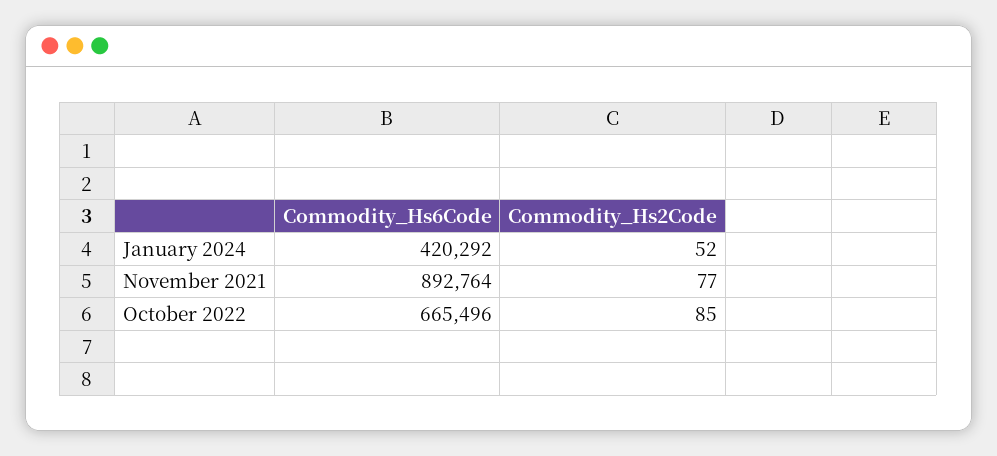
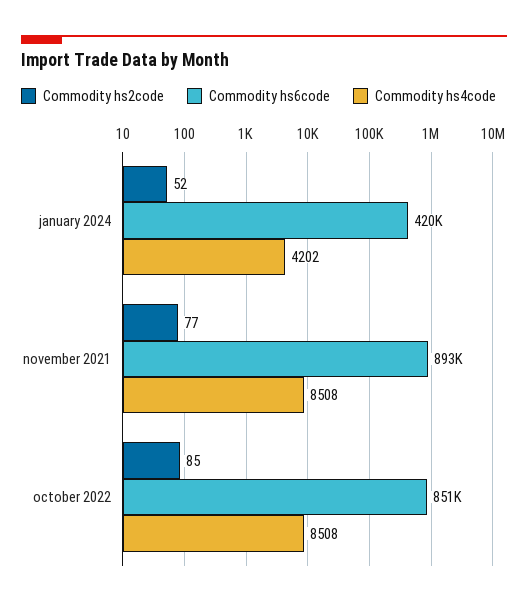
  {
    "Commodity_Hs6Code": {
      "January 2024": 420292,
      "November 2021": 892764,
-     "October 2022": 665496
+     "October 2022": 851000
    },
    "Commodity_Hs2Code": {
      "January 2024": 52,
      "November 2021": 77,
      "October 2022": 85
-   }
+   },
+   "Commodity hs4code": {
+     "January 2024": 4202,
+     "November 2021": 8508,
+     "October 2022": 8508
+   }
  }

